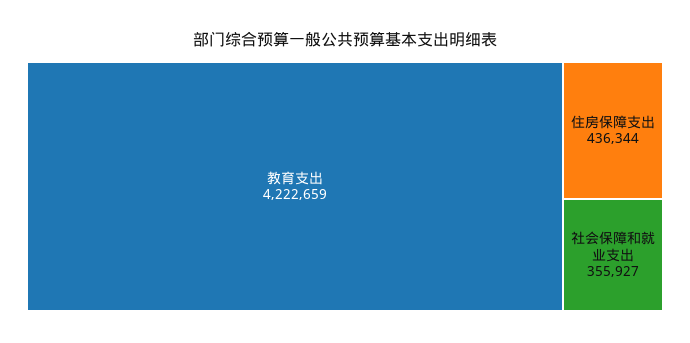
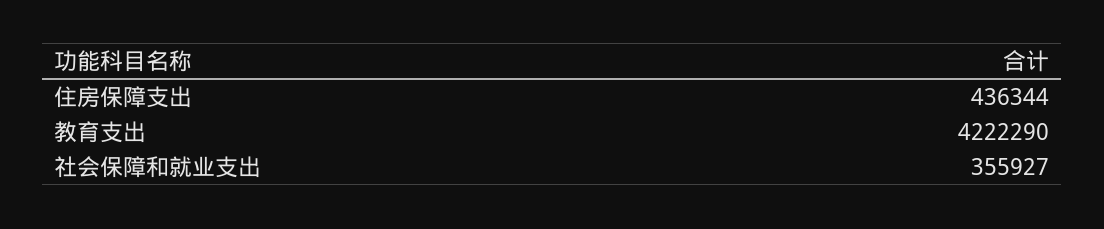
  {
-   "教育支出": 4222659,
+   "教育支出": 4222290,
    "住房保障支出": 436344,
    "社会保障和就业支出": 355927
  }

